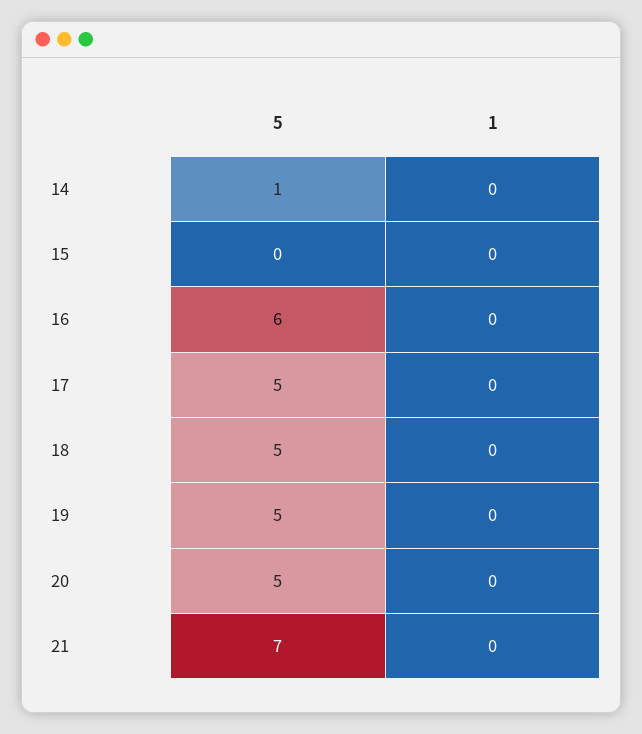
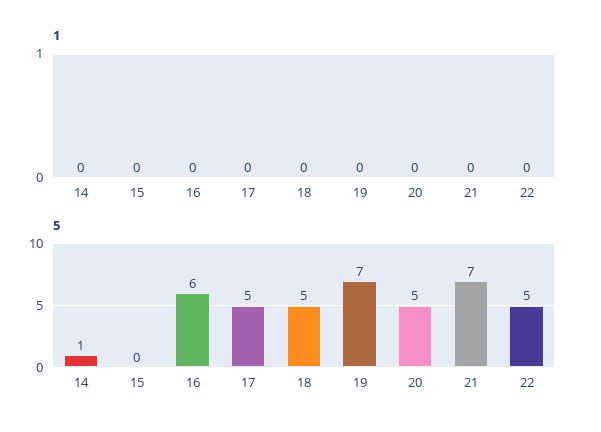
  {
    "5": {
      "14": 1,
      "15": 0,
      "16": 6,
      "17": 5,
      "18": 5,
-     "19": 5,
+     "19": 7,
      "20": 5,
-     "21": 7
+     "21": 7,
+     "22": 5
    },
    "1": {
      "14": 0,
      "15": 0,
      "16": 0,
      "17": 0,
      "18": 0,
      "19": 0,
      "20": 0,
-     "21": 0
+     "21": 0,
+     "22": 0
    }
  }

